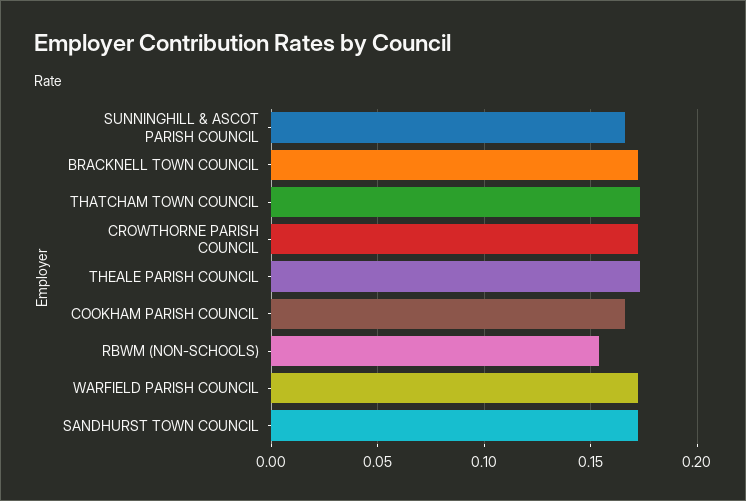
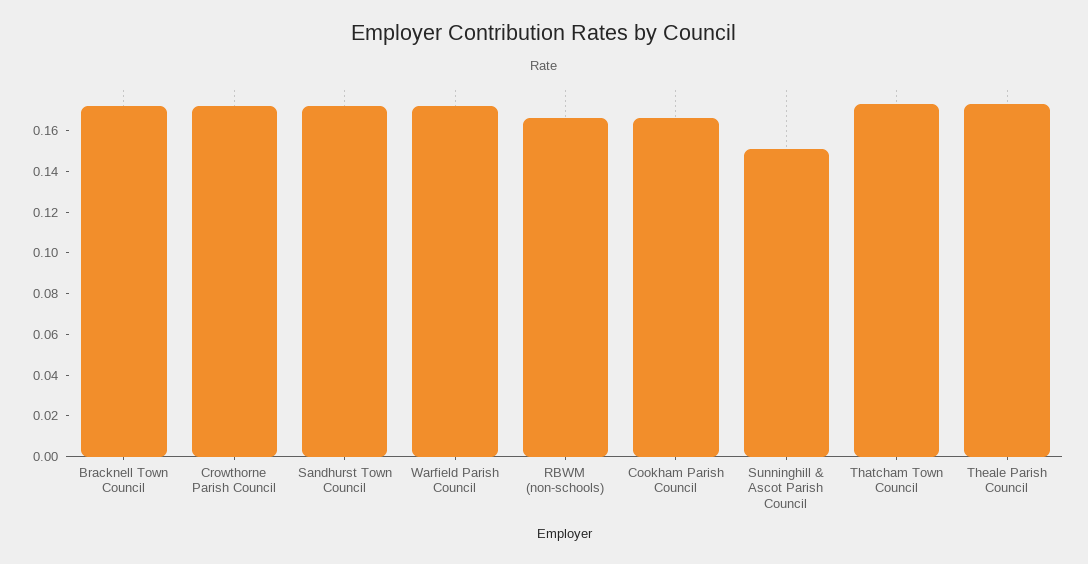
  {
-   "SUNNINGHILL & ASCOT PARISH COUNCIL": 0.165,
+   "SUNNINGHILL & ASCOT PARISH COUNCIL": 0.15,
    "BRACKNELL TOWN COUNCIL": 0.17,
    "THATCHAM TOWN COUNCIL": 0.175,
    "CROWTHORNE PARISH COUNCIL": 0.17,
    "THEALE PARISH COUNCIL": 0.175,
    "COOKHAM PARISH COUNCIL": 0.165,
-   "RBWM (NON-SCHOOLS)": 0.155,
+   "RBWM (NON-SCHOOLS)": 0.165,
    "WARFIELD PARISH COUNCIL": 0.17,
    "SANDHURST TOWN COUNCIL": 0.17
  }

